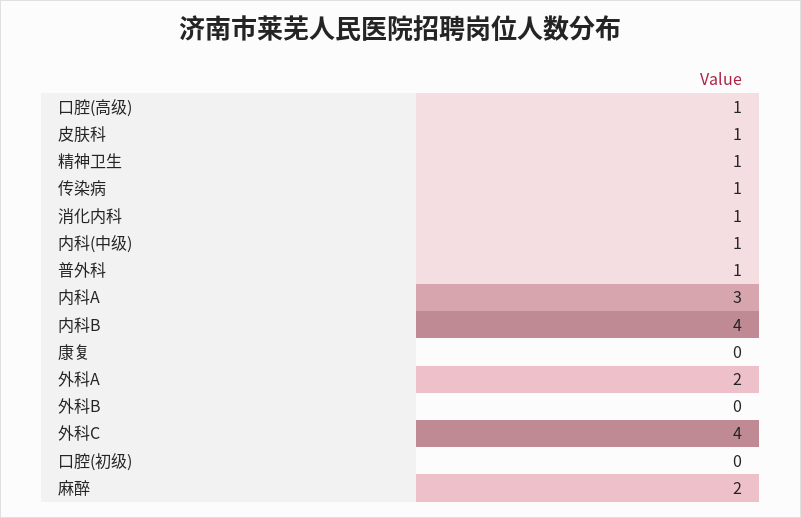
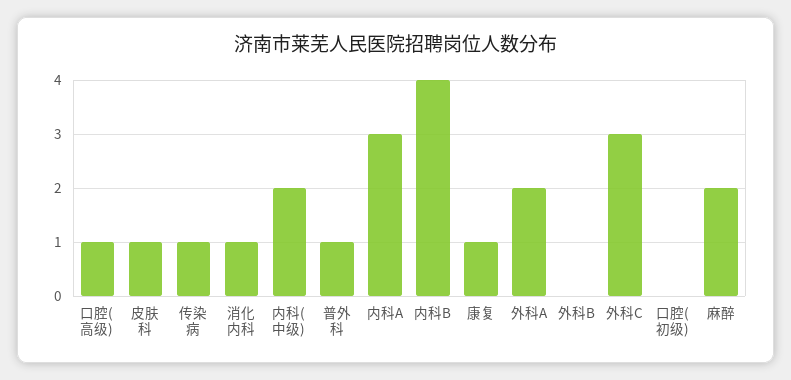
  {
    "口腔(高级)": 1,
    "皮肤科": 1,
-   "精神卫生": 1,
    "传染病": 1,
    "消化内科": 1,
-   "内科(中级)": 1,
+   "内科(中级)": 2,
    "普外科": 1,
    "内科A": 3,
    "内科B": 4,
-   "康复": 0,
+   "康复": 1,
    "外科A": 2,
    "外科B": 0,
-   "外科C": 4,
+   "外科C": 3,
    "口腔(初级)": 0,
    "麻醉": 2
  }

